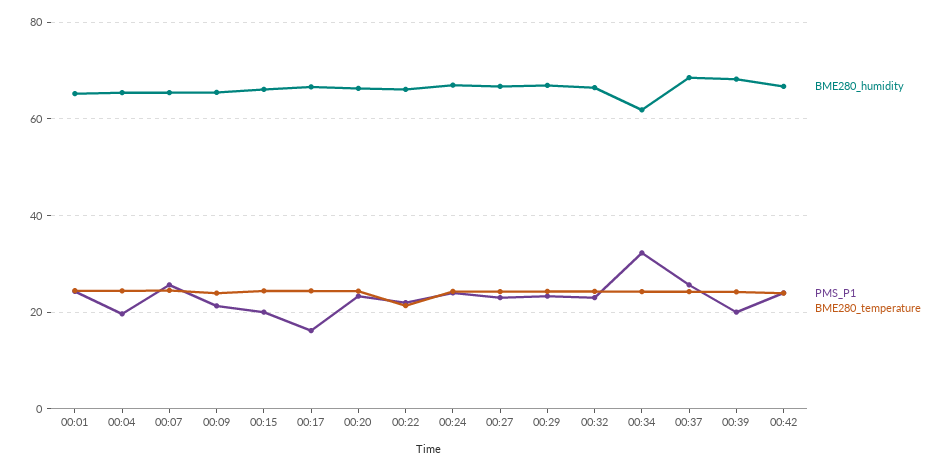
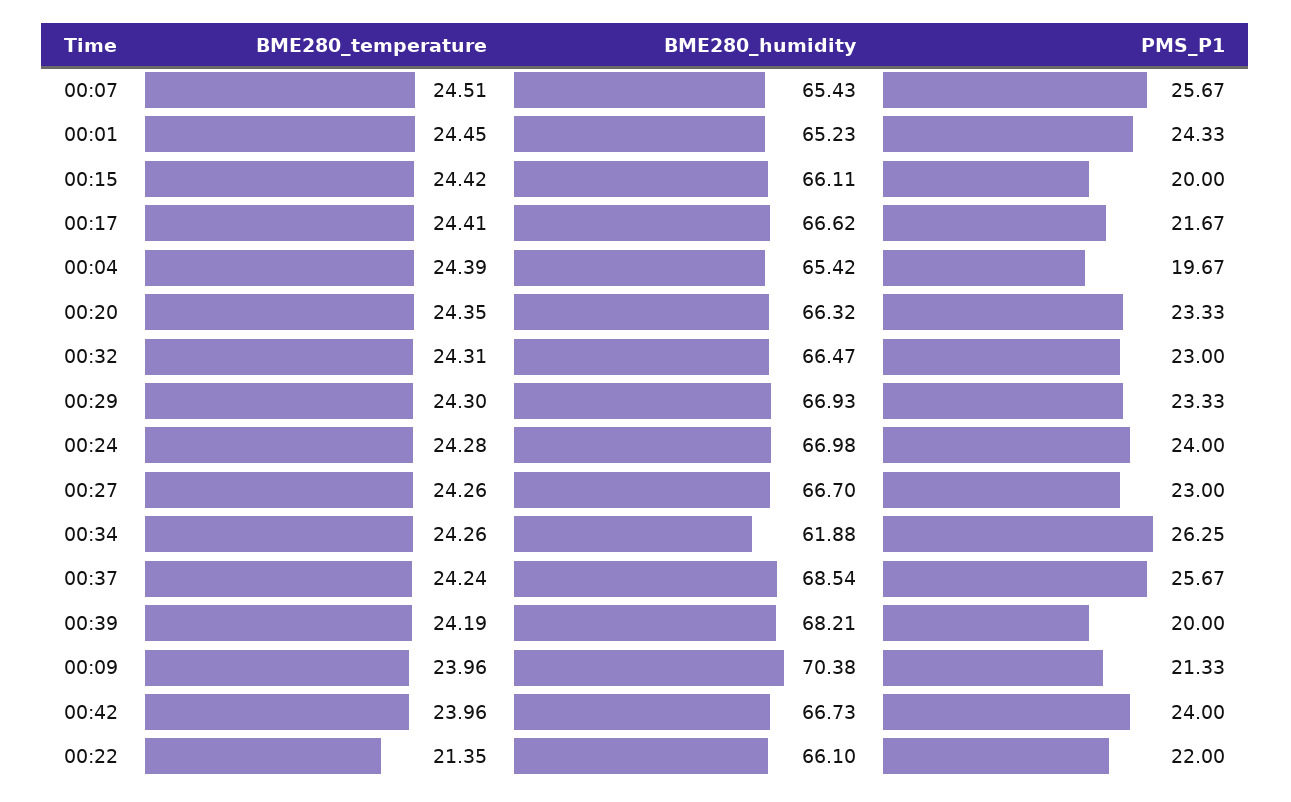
  {
    "BME280_humidity": {
      "00:01": 65.23,
      "00:04": 65.42,
      "00:07": 65.43,
-     "00:09": 66,
+     "00:09": 70.38,
      "00:15": 66.11,
      "00:17": 66.62,
      "00:20": 66.32,
      "00:22": 66.1,
      "00:24": 66.98,
      "00:27": 66.7,
      "00:29": 66.93,
      "00:32": 66.47,
      "00:34": 61.88,
      "00:37": 68.54,
      "00:39": 68.21,
      "00:42": 66.73
    },
    "PMS_P1": {
      "00:01": 24.33,
      "00:04": 19.67,
      "00:07": 25.67,
      "00:09": 21.33,
      "00:15": 20,
-     "00:17": 16,
+     "00:17": 21.67,
      "00:20": 23.33,
      "00:22": 22,
      "00:24": 24,
      "00:27": 23,
      "00:29": 23.33,
      "00:32": 23,
-     "00:34": 32,
+     "00:34": 26.25,
      "00:37": 25.67,
      "00:39": 20,
      "00:42": 24
    },
    "BME280_temperature": {
      "00:01": 24.45,
      "00:04": 24.39,
      "00:07": 24.51,
      "00:09": 23.96,
      "00:15": 24.42,
      "00:17": 24.41,
      "00:20": 24.35,
      "00:22": 21.35,
      "00:24": 24.28,
      "00:27": 24.26,
      "00:29": 24.3,
      "00:32": 24.31,
      "00:34": 24.26,
      "00:37": 24.24,
      "00:39": 24.19,
      "00:42": 23.96
    }
  }

